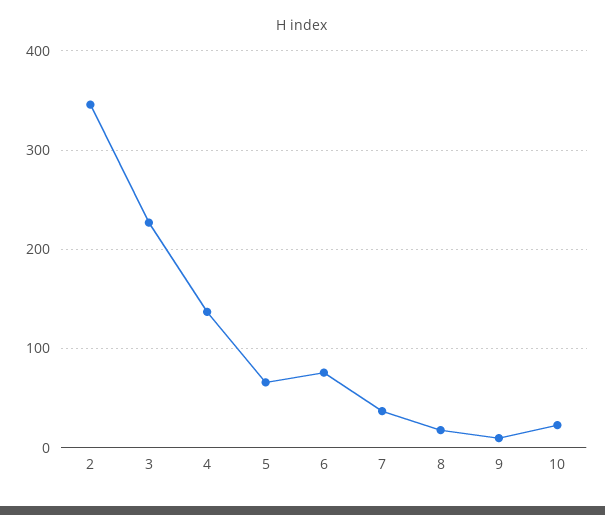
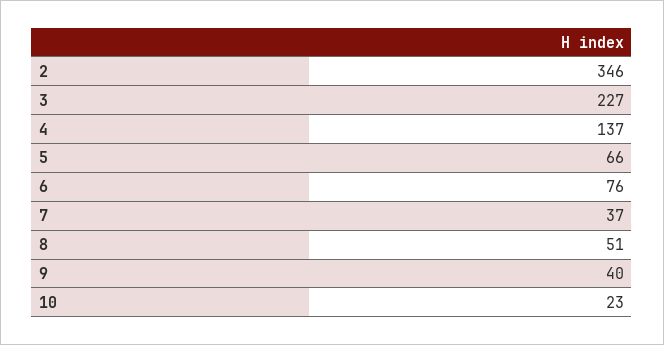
  {
    "2": 346,
    "3": 227,
    "4": 137,
    "5": 66,
    "6": 76,
    "7": 37,
-   "8": 20,
+   "8": 51,
-   "9": 10,
+   "9": 40,
    "10": 23
  }

